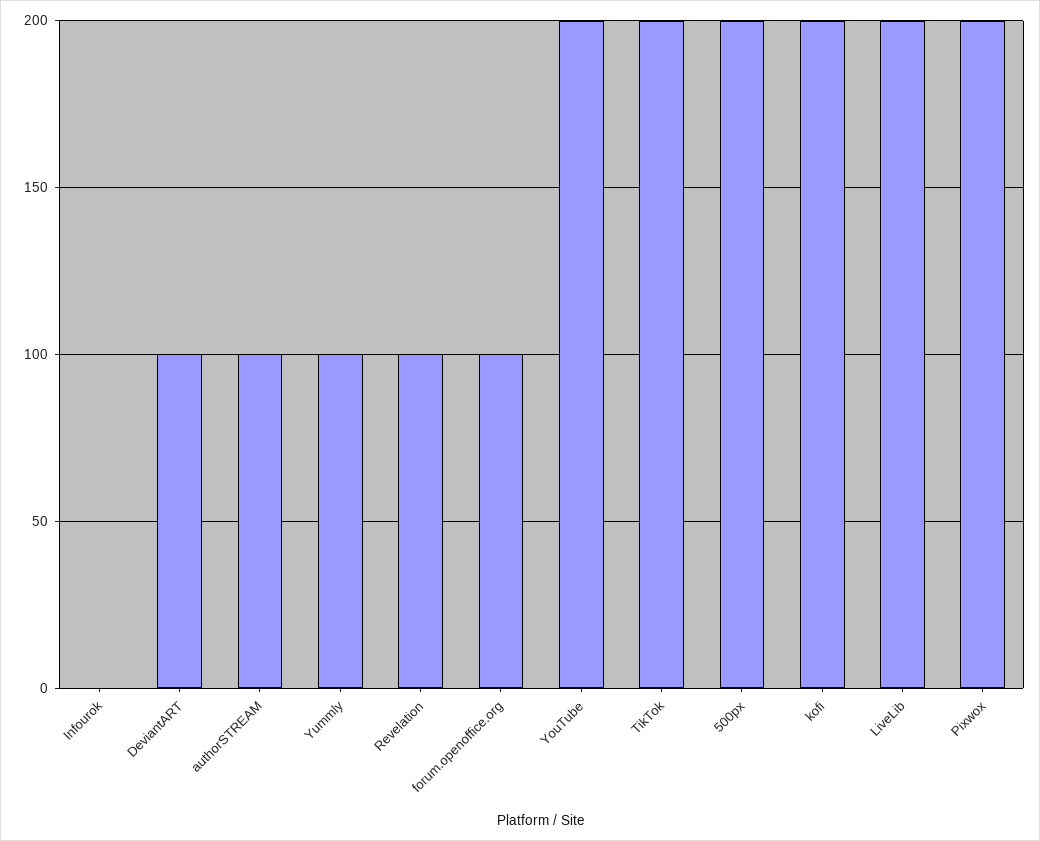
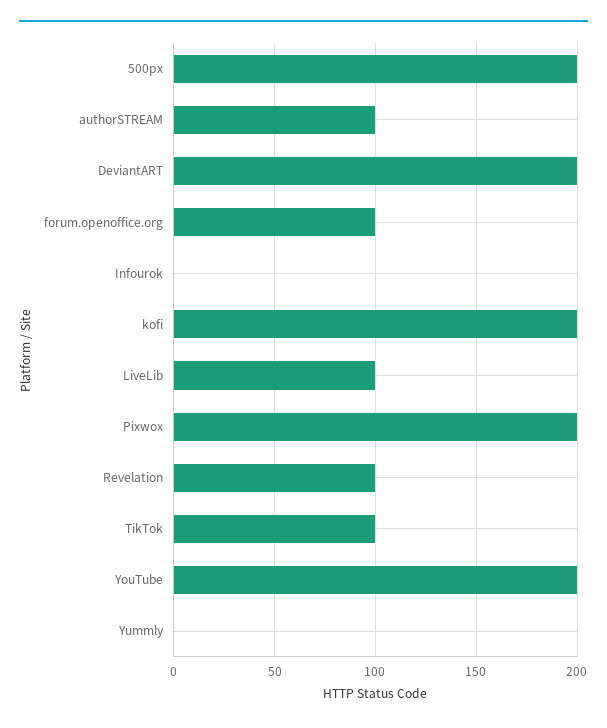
  {
    "Infourok": 0,
-   "DeviantART": 100,
+   "DeviantART": 200,
    "authorSTREAM": 100,
-   "Yummly": 100,
+   "Yummly": 0,
    "Revelation": 100,
    "forum.openoffice.org": 100,
    "YouTube": 200,
-   "TikTok": 200,
+   "TikTok": 100,
    "500px": 200,
    "kofi": 200,
-   "LiveLib": 200,
+   "LiveLib": 100,
    "Pixwox": 200
  }

